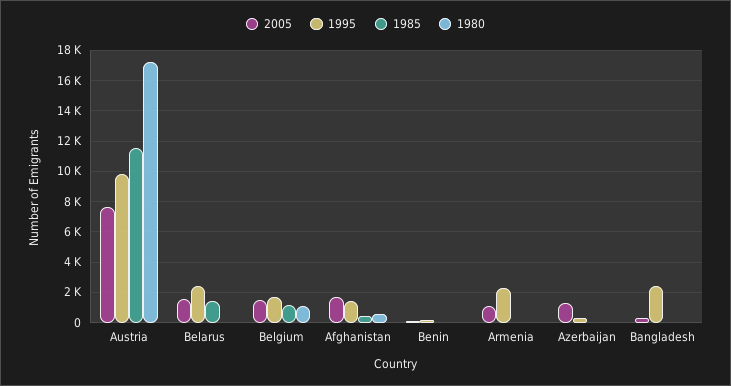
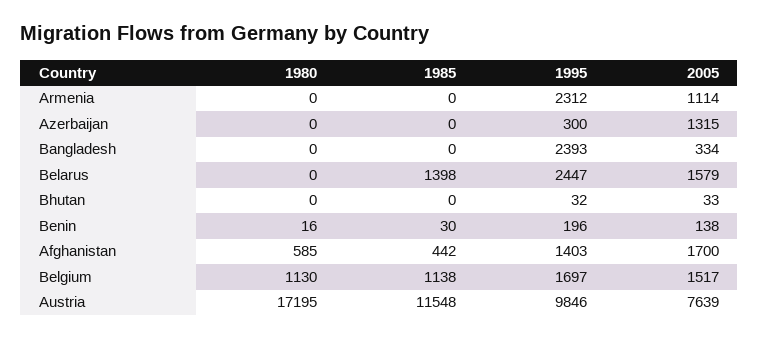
  {
    "2005": {
      "Austria": 7639,
      "Belarus": 1579,
      "Belgium": 1517,
      "Afghanistan": 1700,
      "Benin": 138,
      "Armenia": 1114,
      "Azerbaijan": 1315,
-     "Bangladesh": 334
+     "Bangladesh": 334,
+     "Bhutan": 33
    },
    "1995": {
      "Austria": 9846,
      "Belarus": 2447,
      "Belgium": 1697,
      "Afghanistan": 1403,
      "Benin": 196,
      "Armenia": 2312,
      "Azerbaijan": 300,
-     "Bangladesh": 2393
+     "Bangladesh": 2393,
+     "Bhutan": 32
    },
    "1985": {
      "Austria": 11548,
      "Belarus": 1398,
      "Belgium": 1138,
      "Afghanistan": 442,
      "Benin": 30,
      "Armenia": 0,
      "Azerbaijan": 0,
-     "Bangladesh": 0
+     "Bangladesh": 0,
+     "Bhutan": 0
    },
    "1980": {
      "Austria": 17195,
      "Belarus": 0,
      "Belgium": 1130,
      "Afghanistan": 585,
      "Benin": 16,
      "Armenia": 0,
      "Azerbaijan": 0,
-     "Bangladesh": 0
+     "Bangladesh": 0,
+     "Bhutan": 0
    }
  }

